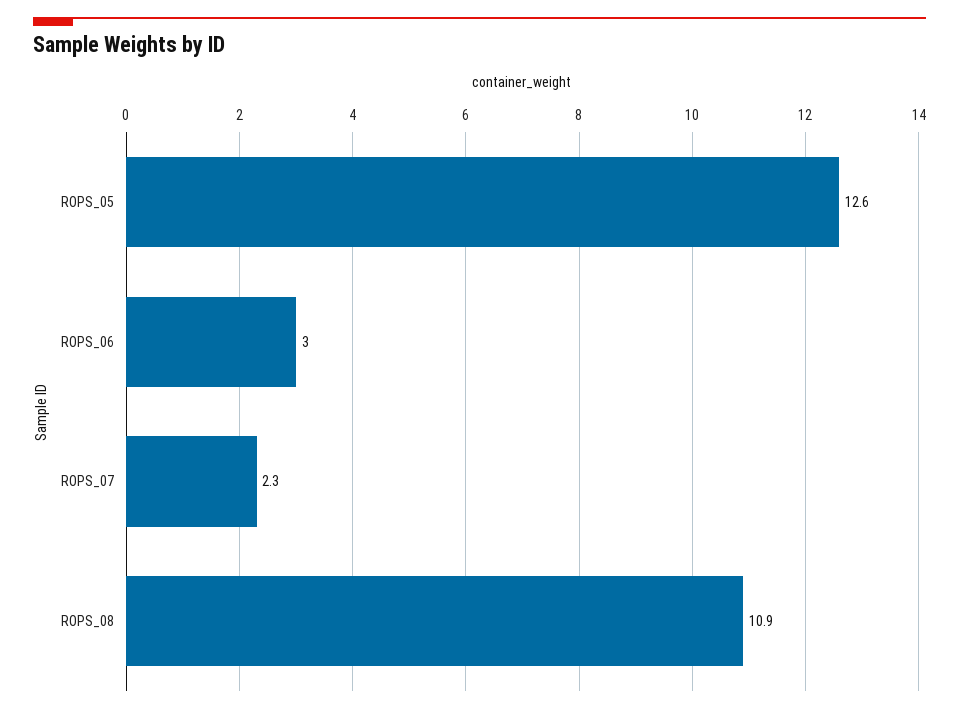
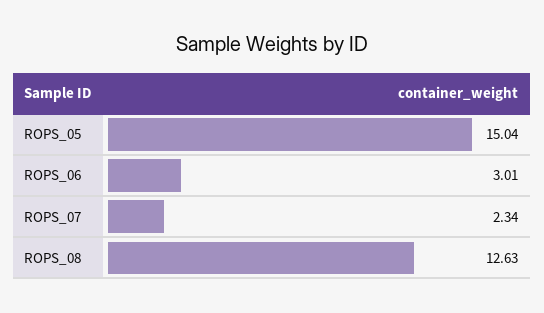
  {
-   "ROPS_05": 12.6,
+   "ROPS_05": 15.04,
    "ROPS_06": 3.01,
    "ROPS_07": 2.34,
-   "ROPS_08": 10.9
+   "ROPS_08": 12.63
  }

